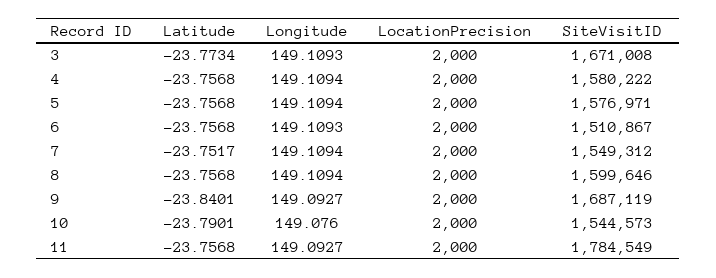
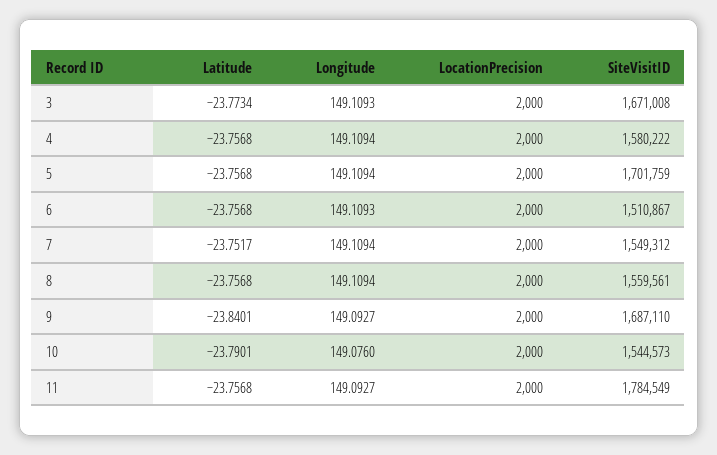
  {
    "Latitude": {
      "3": -23.7734,
      "4": -23.7568,
      "5": -23.7568,
      "6": -23.7568,
      "7": -23.7517,
      "8": -23.7568,
      "9": -23.8401,
      "10": -23.7901,
      "11": -23.7568
    },
    "Longitude": {
      "3": 149.1093,
      "4": 149.1094,
      "5": 149.1094,
      "6": 149.1093,
      "7": 149.1094,
      "8": 149.1094,
      "9": 149.0927,
      "10": 149.076,
      "11": 149.0927
    },
    "LocationPrecision": {
      "3": 2000,
      "4": 2000,
      "5": 2000,
      "6": 2000,
      "7": 2000,
      "8": 2000,
      "9": 2000,
      "10": 2000,
      "11": 2000
    },
    "SiteVisitID": {
      "3": 1671008,
      "4": 1580222,
-     "5": 1576971,
+     "5": 1701759,
      "6": 1510867,
      "7": 1549312,
-     "8": 1599646,
+     "8": 1559561,
-     "9": 1687119,
+     "9": 1687110,
      "10": 1544573,
      "11": 1784549
    }
  }

